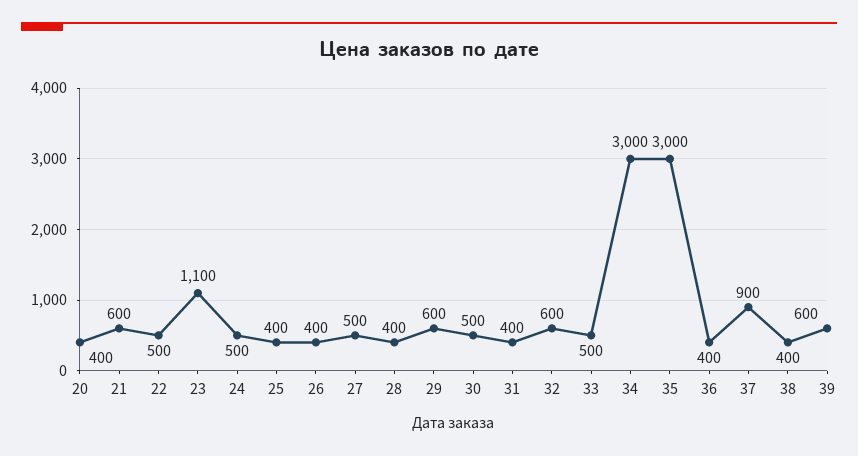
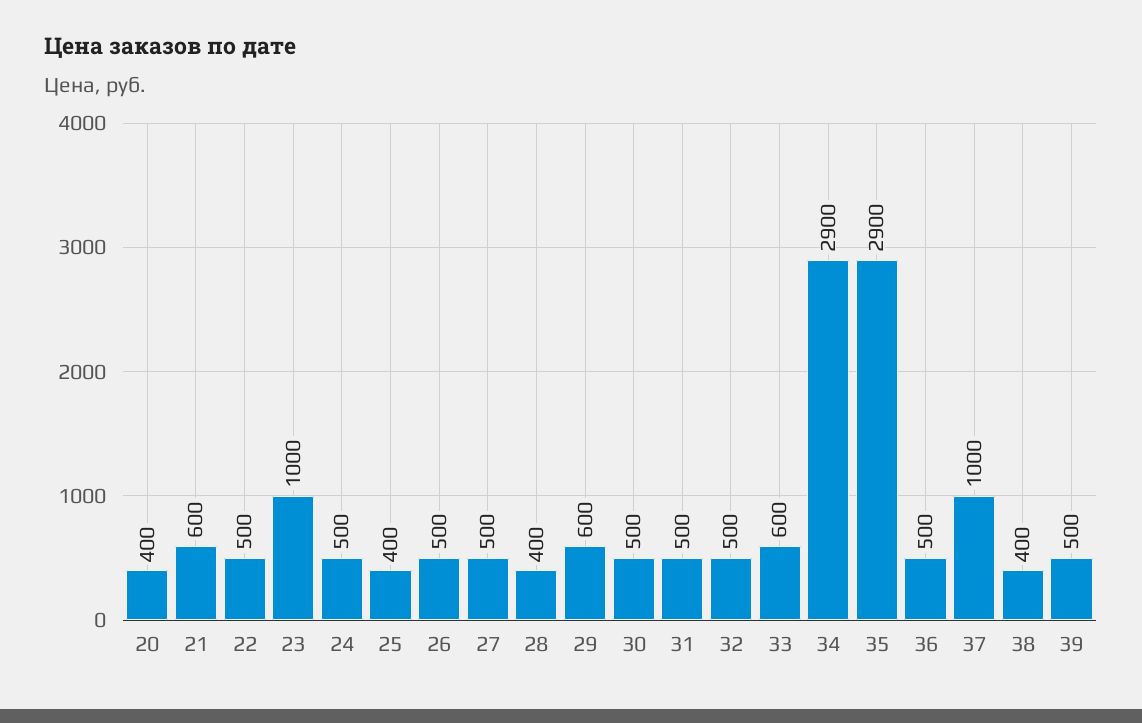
  {
    "20": 400,
    "21": 600,
    "22": 500,
-   "23": 1100,
+   "23": 1000,
    "24": 500,
    "25": 400,
-   "26": 400,
+   "26": 500,
    "27": 500,
    "28": 400,
    "29": 600,
    "30": 500,
-   "31": 400,
+   "31": 500,
-   "32": 600,
+   "32": 500,
-   "33": 500,
+   "33": 600,
-   "34": 3000,
+   "34": 2900,
-   "35": 3000,
+   "35": 2900,
-   "36": 400,
+   "36": 500,
-   "37": 900,
+   "37": 1000,
    "38": 400,
-   "39": 600
+   "39": 500
  }

